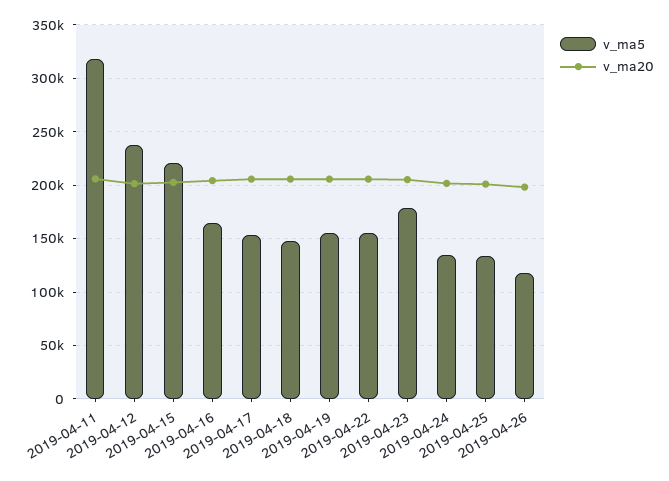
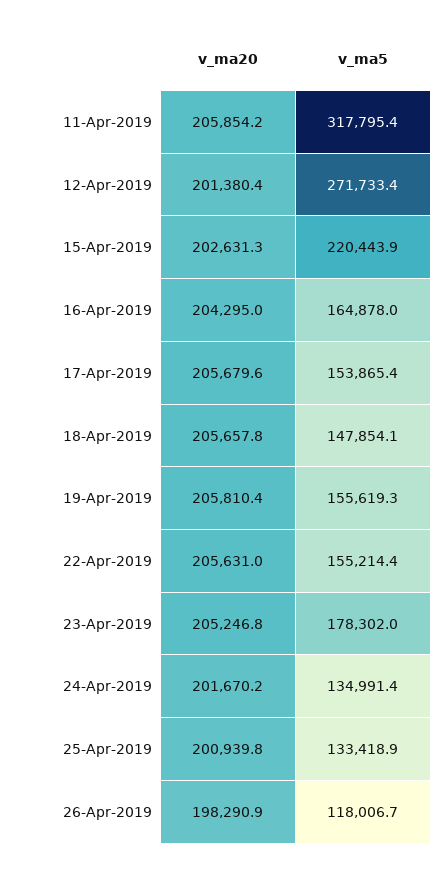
  {
    "v_ma5": {
      "2019-04-11": 317795.4,
-     "2019-04-12": 240000,
+     "2019-04-12": 271733.4,
      "2019-04-15": 220443.9,
      "2019-04-16": 164878,
      "2019-04-17": 153865.4,
      "2019-04-18": 147854.1,
      "2019-04-19": 155619.3,
      "2019-04-22": 155214.4,
      "2019-04-23": 178302,
      "2019-04-24": 134991.4,
      "2019-04-25": 133418.9,
      "2019-04-26": 118006.7
    },
    "v_ma20": {
      "2019-04-11": 205854.2,
      "2019-04-12": 201380.4,
      "2019-04-15": 202631.3,
      "2019-04-16": 204295,
      "2019-04-17": 205679.6,
      "2019-04-18": 205657.8,
      "2019-04-19": 205810.4,
      "2019-04-22": 205631,
      "2019-04-23": 205246.8,
      "2019-04-24": 201670.2,
      "2019-04-25": 200939.8,
      "2019-04-26": 198290.9
    }
  }

